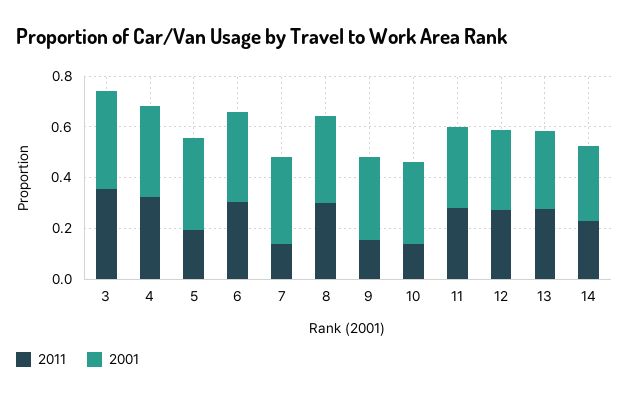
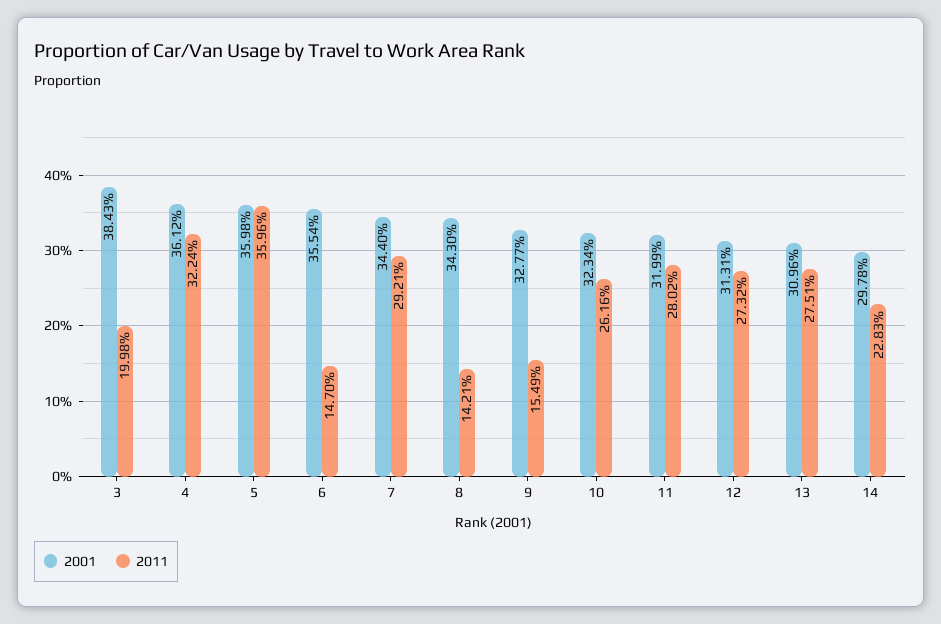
  {
    "2011": {
-     "3": 0.35,
+     "3": 0.1998,
      "4": 0.3224,
-     "5": 0.2,
+     "5": 0.3596,
-     "6": 0.3,
+     "6": 0.147,
-     "7": 0.15,
+     "7": 0.2921,
-     "8": 0.3,
+     "8": 0.1421,
      "9": 0.1549,
-     "10": 0.15,
+     "10": 0.2616,
      "11": 0.2802,
      "12": 0.2732,
      "13": 0.2751,
      "14": 0.2283
    },
    "2001": {
      "3": 0.3843,
      "4": 0.3612,
      "5": 0.3598,
      "6": 0.3554,
      "7": 0.344,
      "8": 0.343,
      "9": 0.3277,
      "10": 0.3234,
      "11": 0.3199,
      "12": 0.3131,
      "13": 0.3096,
      "14": 0.2978
    }
  }

